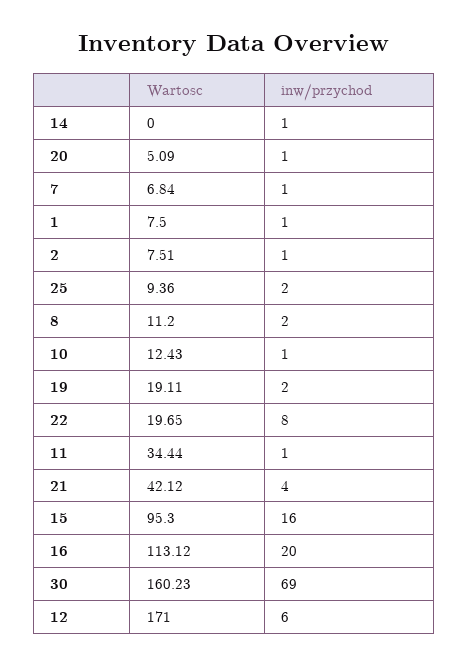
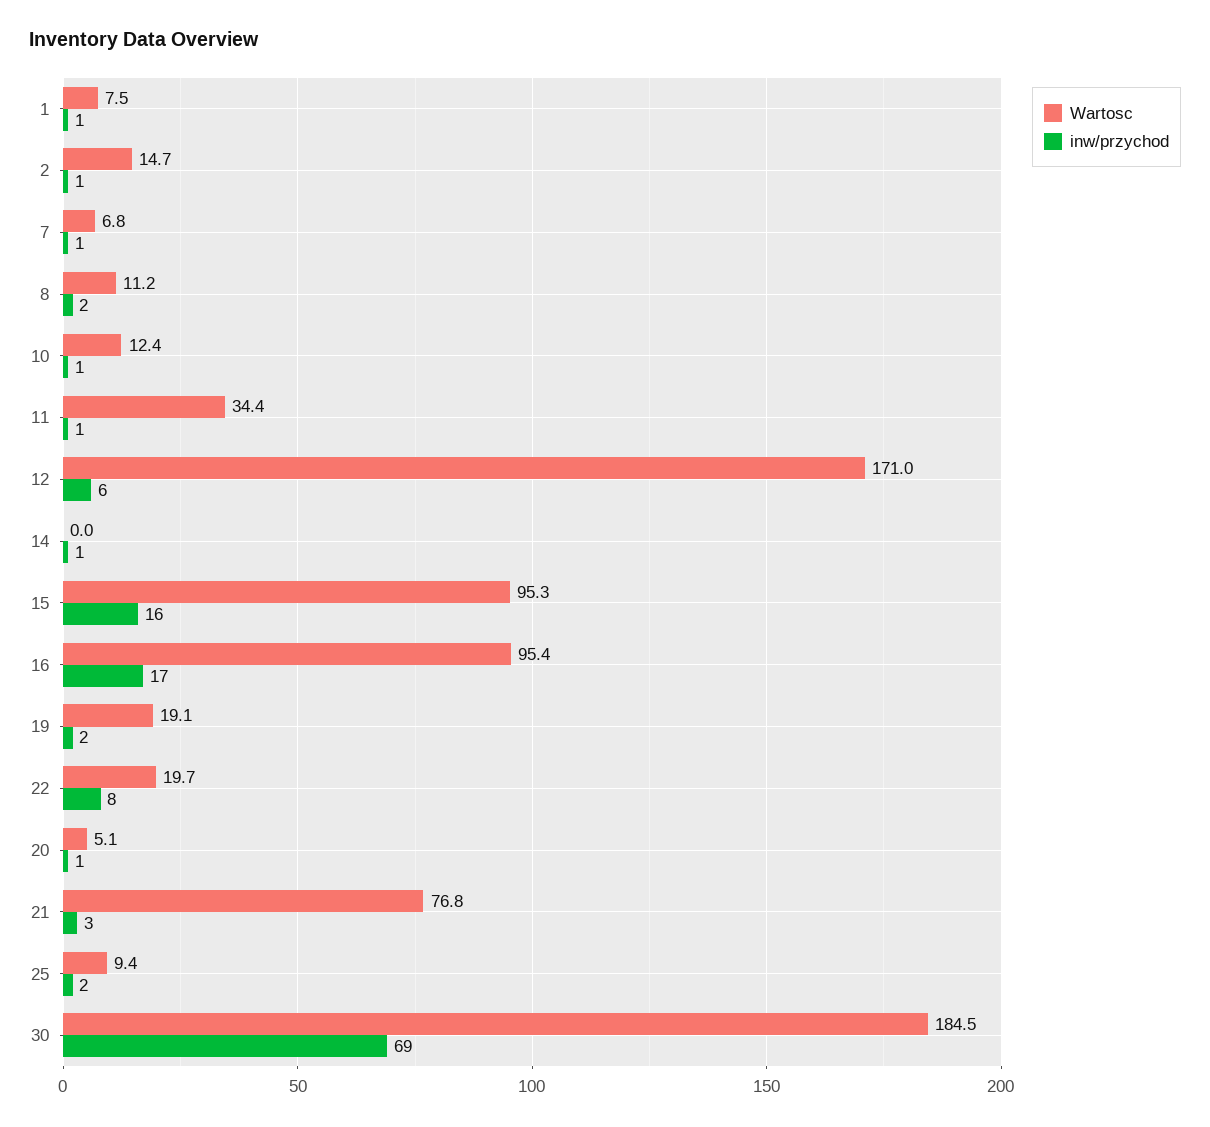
  {
    "Wartosc": {
      "14": 0,
      "20": 5.09,
      "7": 6.84,
      "1": 7.5,
-     "2": 7.51,
+     "2": 14.7,
      "25": 9.36,
      "8": 11.2,
      "10": 12.43,
      "19": 19.11,
      "22": 19.65,
      "11": 34.44,
-     "21": 42.12,
+     "21": 76.8,
      "15": 95.3,
-     "16": 113.12,
+     "16": 95.4,
-     "30": 160.23,
+     "30": 184.5,
      "12": 171
    },
    "inw/przychod": {
      "14": 1,
      "20": 1,
      "7": 1,
      "1": 1,
      "2": 1,
      "25": 2,
      "8": 2,
      "10": 1,
      "19": 2,
      "22": 8,
      "11": 1,
-     "21": 4,
+     "21": 3,
      "15": 16,
-     "16": 20,
+     "16": 17,
      "30": 69,
      "12": 6
    }
  }

